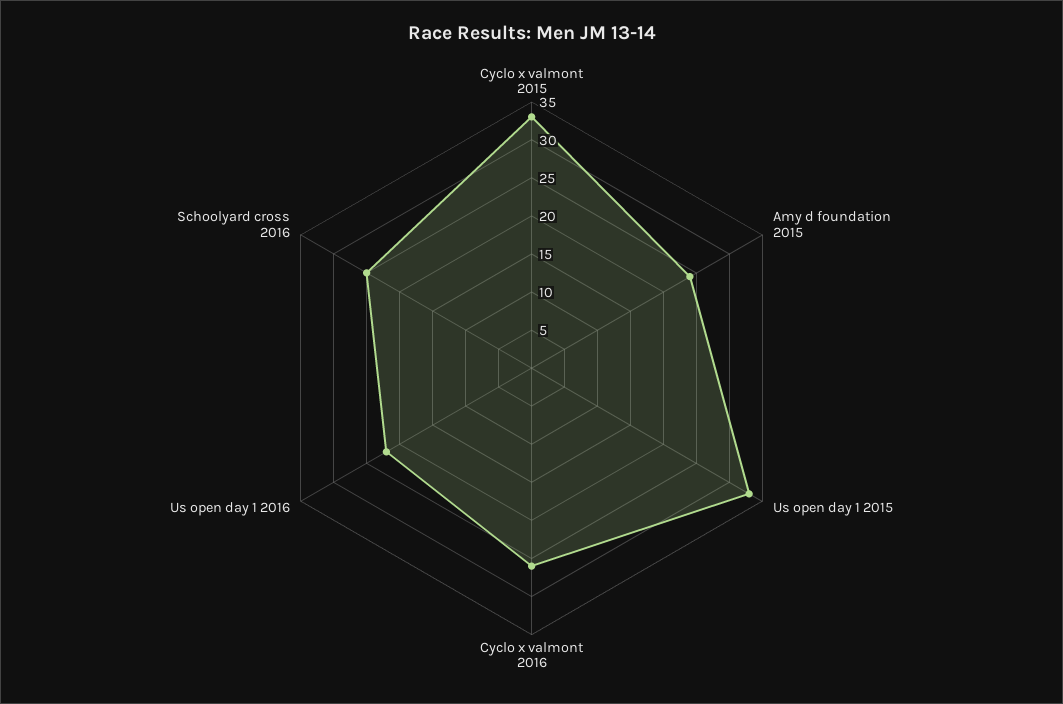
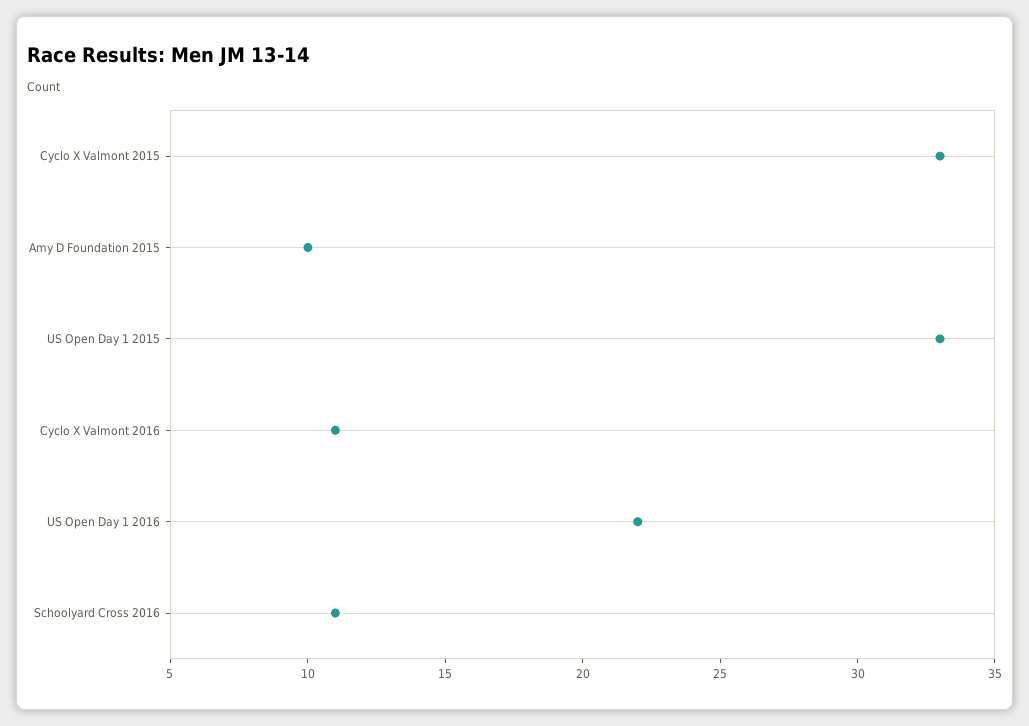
  {
    "Cyclo x valmont 2015": 33,
-   "Amy d foundation 2015": 25,
+   "Amy d foundation 2015": 10,
    "Us open day 1 2015": 33,
-   "Cyclo x valmont 2016": 25,
+   "Cyclo x valmont 2016": 11,
    "Us open day 1 2016": 22,
-   "Schoolyard cross 2016": 25
+   "Schoolyard cross 2016": 11
  }

